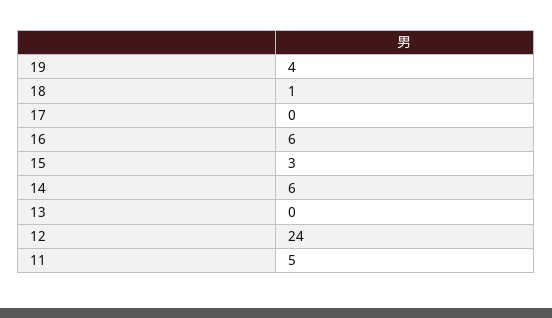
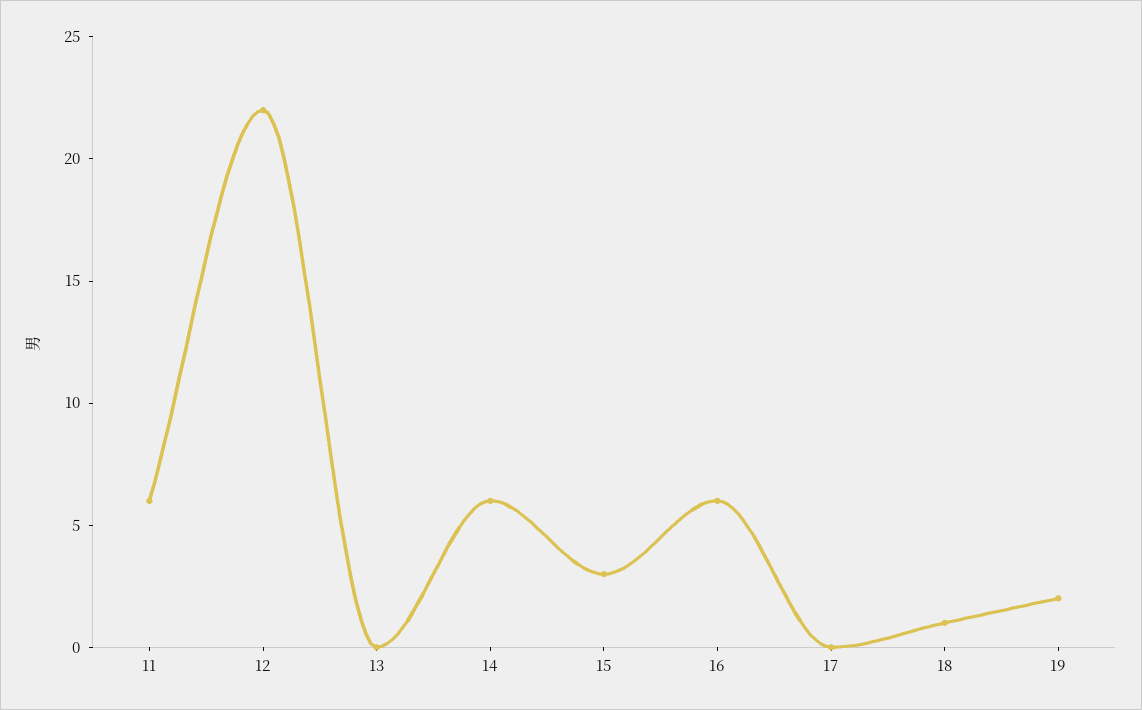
  {
-   "19": 4,
+   "19": 2,
    "18": 1,
    "17": 0,
    "16": 6,
    "15": 3,
    "14": 6,
    "13": 0,
-   "12": 24,
+   "12": 22,
-   "11": 5
+   "11": 6
  }

